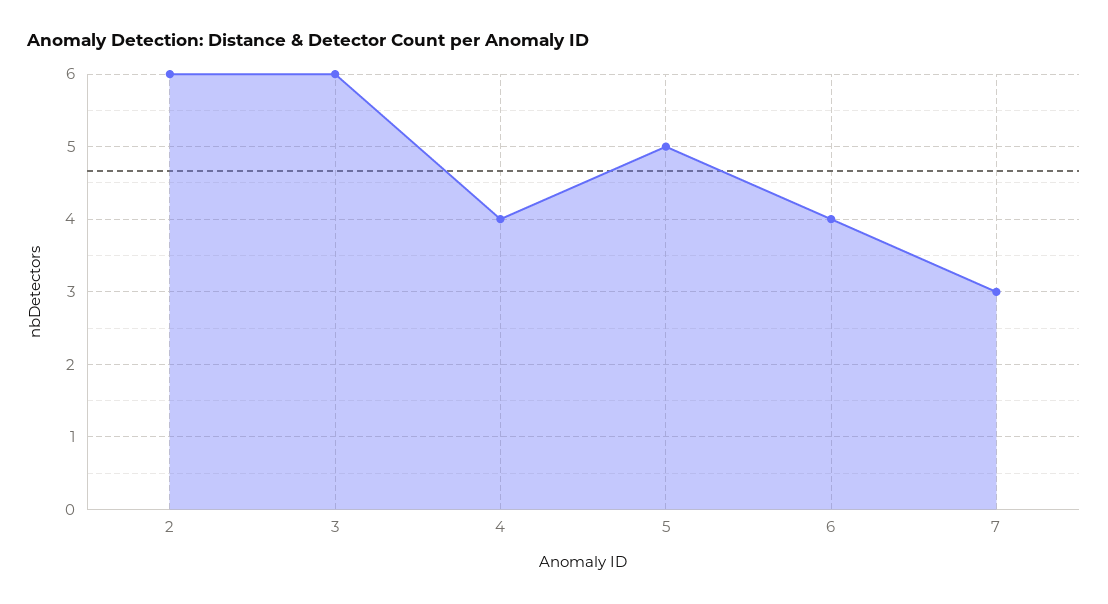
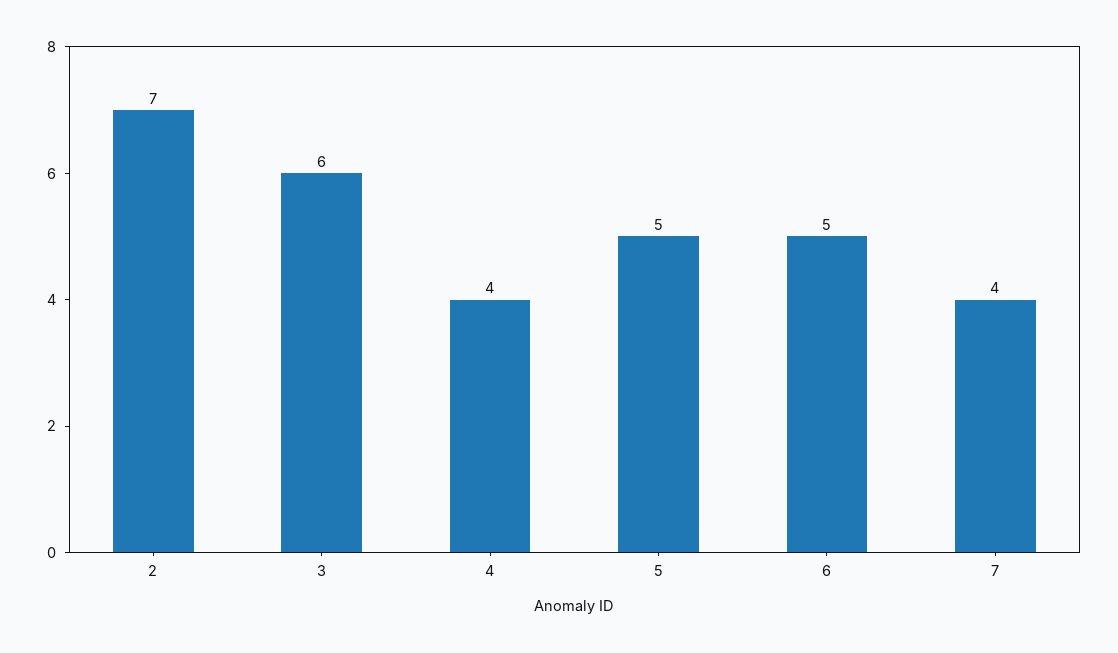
  {
-   "2": 6,
+   "2": 7,
    "3": 6,
    "4": 4,
    "5": 5,
-   "6": 4,
+   "6": 5,
-   "7": 3
+   "7": 4
  }

